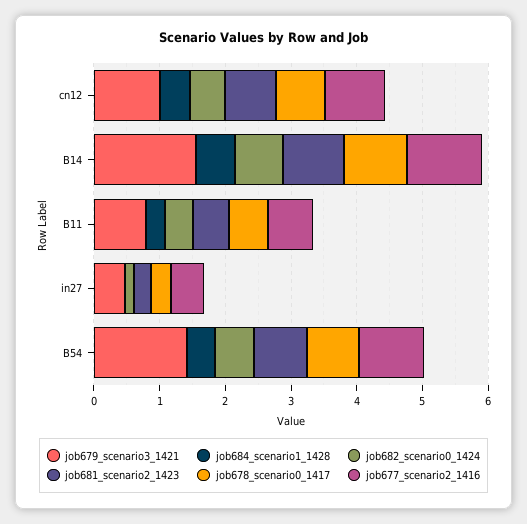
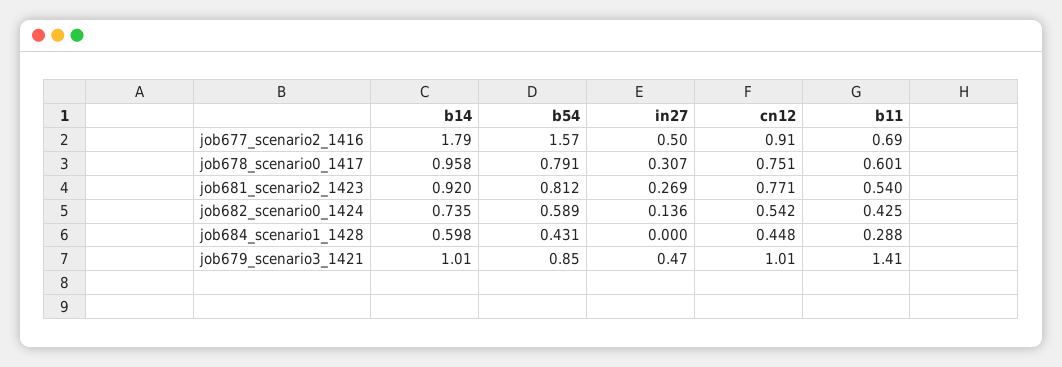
  {
    "job679_scenario3_1421": {
      "cn12": 1.01,
-     "B14": 1.6,
+     "B14": 1.01,
-     "B11": 0.8,
+     "B11": 1.41,
      "in27": 0.47,
-     "B54": 1.4
+     "B54": 0.85
    },
    "job684_scenario1_1428": {
      "cn12": 0.448,
      "B14": 0.598,
      "B11": 0.288,
      "in27": 0,
      "B54": 0.431
    },
    "job682_scenario0_1424": {
      "cn12": 0.542,
      "B14": 0.735,
      "B11": 0.425,
      "in27": 0.136,
      "B54": 0.589
    },
    "job681_scenario2_1423": {
      "cn12": 0.771,
      "B14": 0.92,
      "B11": 0.54,
      "in27": 0.269,
      "B54": 0.812
    },
    "job678_scenario0_1417": {
      "cn12": 0.751,
      "B14": 0.958,
      "B11": 0.601,
      "in27": 0.307,
      "B54": 0.791
    },
    "job677_scenario2_1416": {
      "cn12": 0.91,
-     "B14": 1.2,
+     "B14": 1.79,
      "B11": 0.69,
      "in27": 0.5,
-     "B54": 1
+     "B54": 1.57
    }
  }

